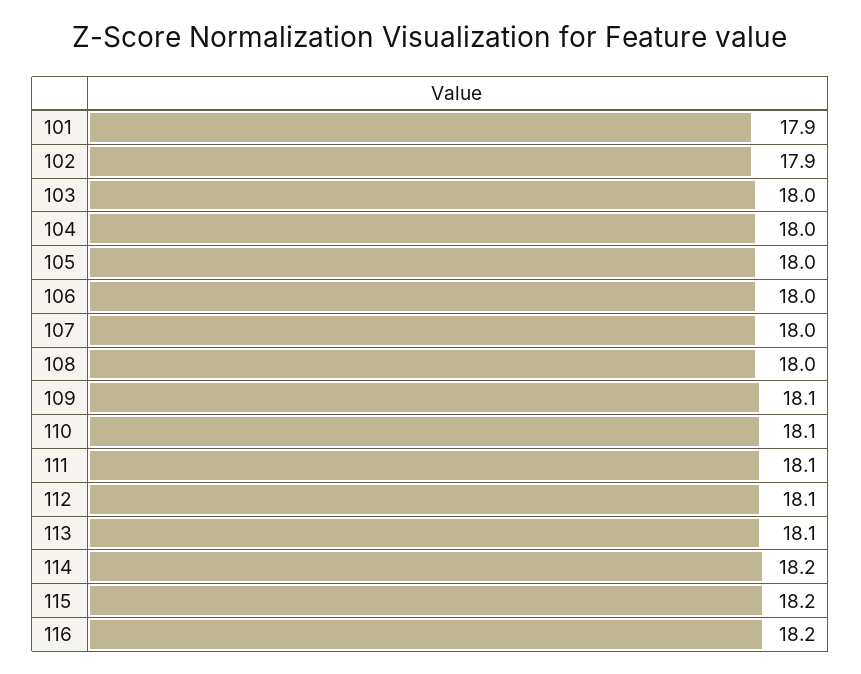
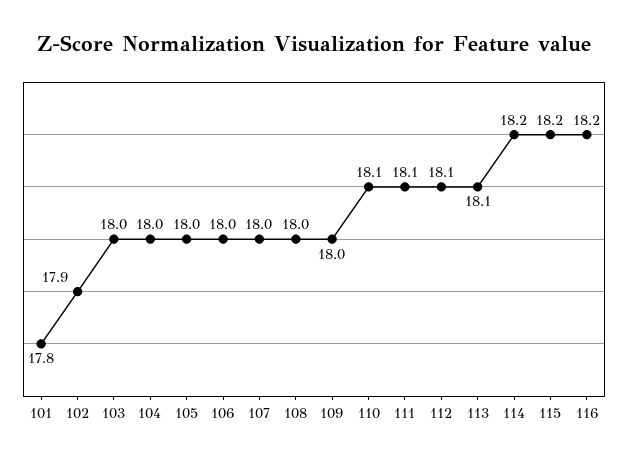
  {
-   "101": 17.9,
+   "101": 17.8,
    "102": 17.9,
    "103": 18,
    "104": 18,
    "105": 18,
    "106": 18,
    "107": 18,
    "108": 18,
-   "109": 18.1,
+   "109": 18,
    "110": 18.1,
    "111": 18.1,
    "112": 18.1,
    "113": 18.1,
    "114": 18.2,
    "115": 18.2,
    "116": 18.2
  }

